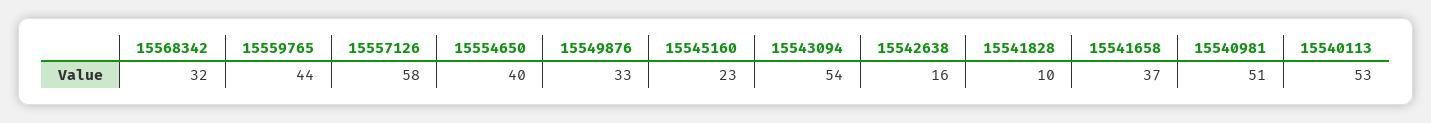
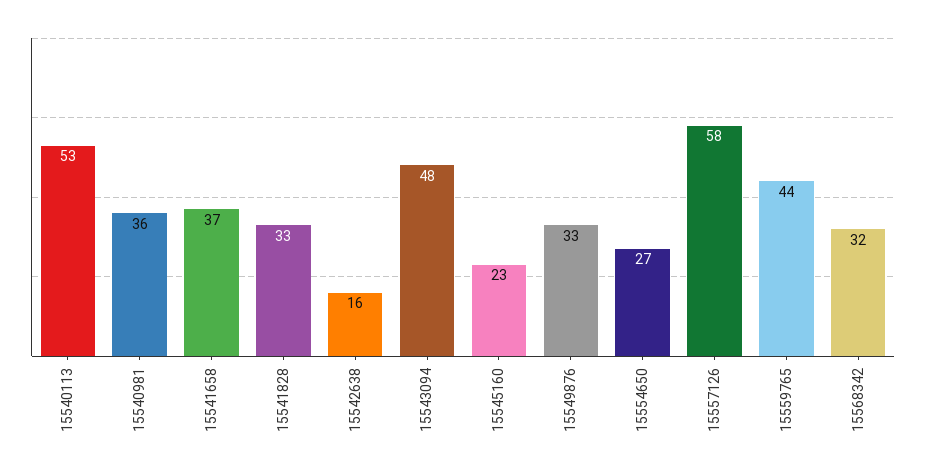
  {
    "15568342": 32,
    "15559765": 44,
    "15557126": 58,
-   "15554650": 40,
+   "15554650": 27,
    "15549876": 33,
    "15545160": 23,
-   "15543094": 54,
+   "15543094": 48,
    "15542638": 16,
-   "15541828": 10,
+   "15541828": 33,
    "15541658": 37,
-   "15540981": 51,
+   "15540981": 36,
    "15540113": 53
  }

